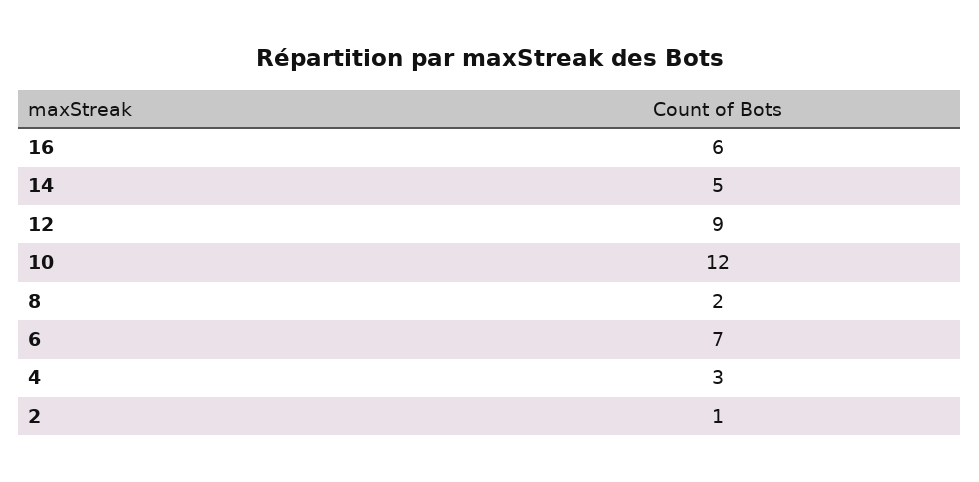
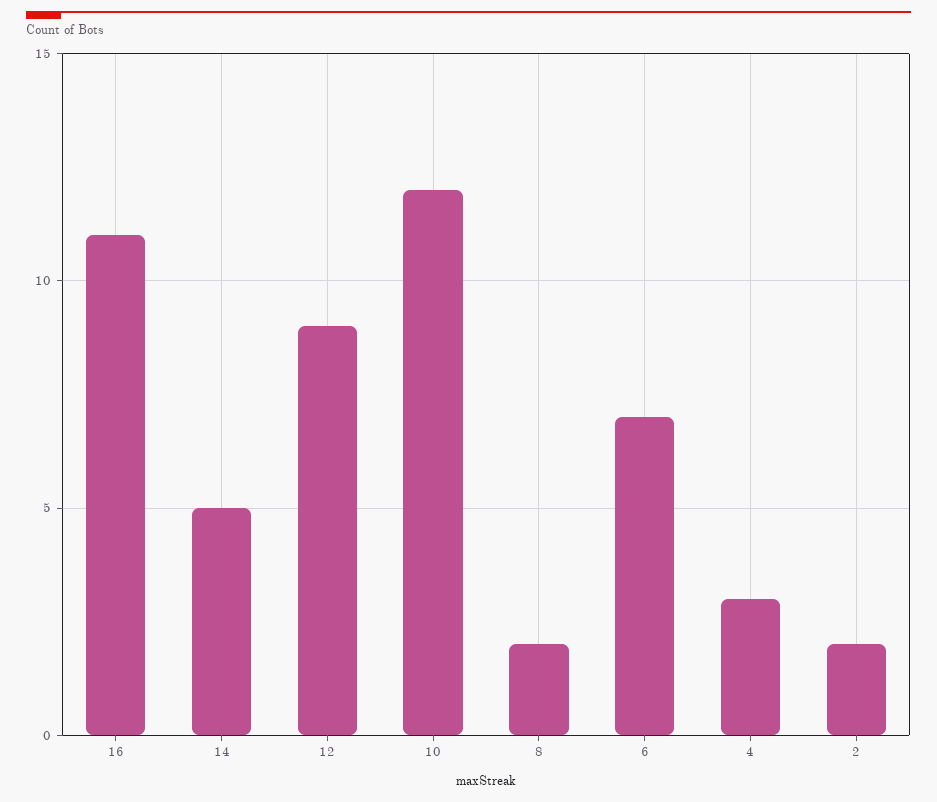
  {
-   "16": 6,
+   "16": 11,
    "14": 5,
    "12": 9,
    "10": 12,
    "8": 2,
    "6": 7,
    "4": 3,
-   "2": 1
+   "2": 2
  }

